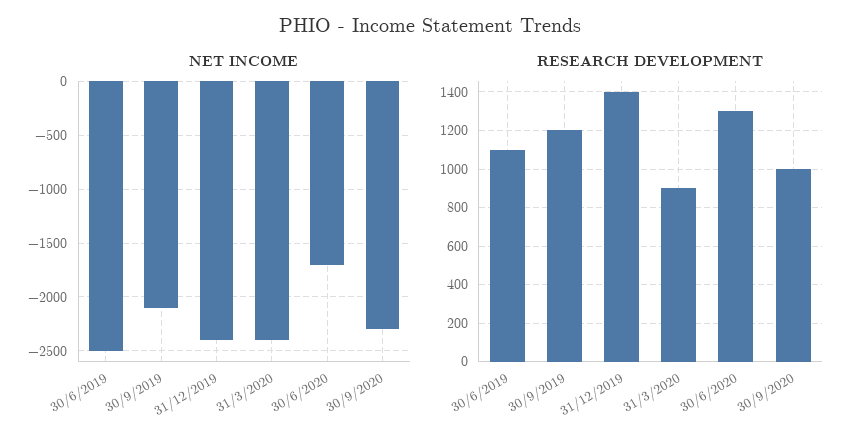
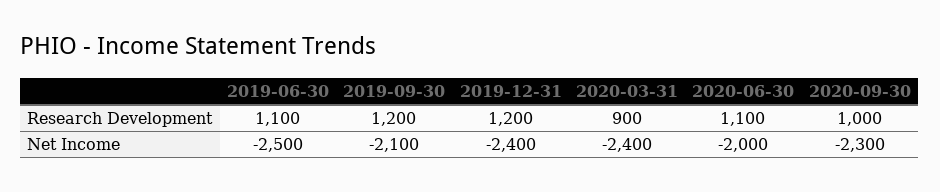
  {
    "NET INCOME": {
      "30/6/2019": -2500,
      "30/9/2019": -2100,
      "31/12/2019": -2400,
      "31/3/2020": -2400,
-     "30/6/2020": -1700,
+     "30/6/2020": -2000,
      "30/9/2020": -2300
    },
    "RESEARCH DEVELOPMENT": {
      "30/6/2019": 1100,
      "30/9/2019": 1200,
-     "31/12/2019": 1400,
+     "31/12/2019": 1200,
      "31/3/2020": 900,
-     "30/6/2020": 1300,
+     "30/6/2020": 1100,
      "30/9/2020": 1000
    }
  }

